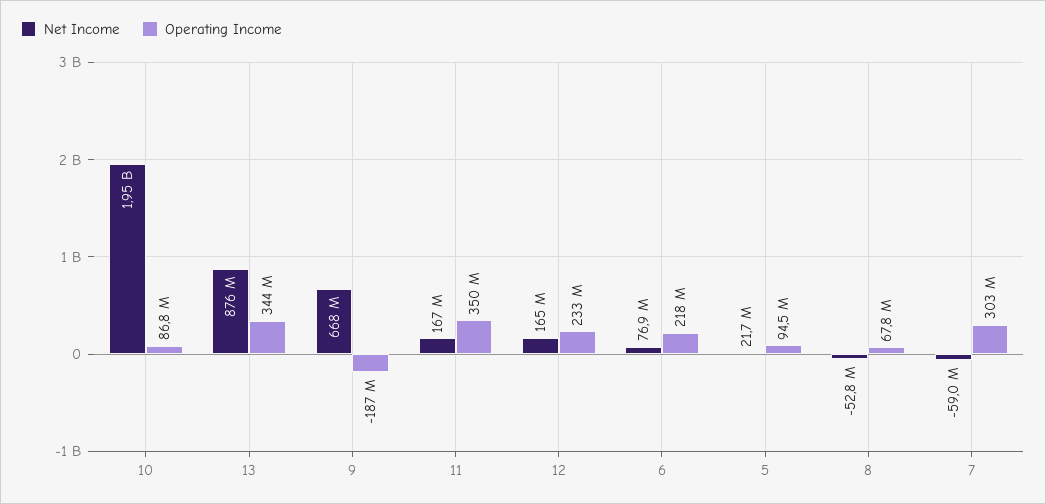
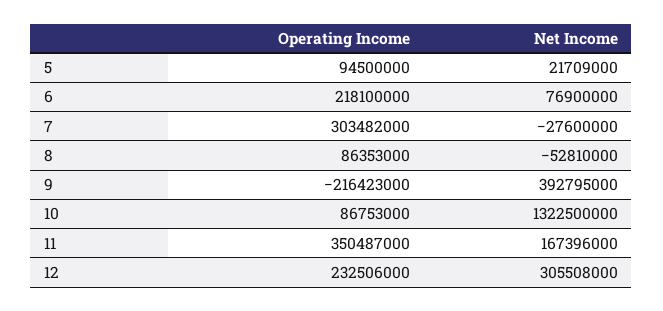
  {
    "Net Income": {
-     "10": 1950000000,
+     "10": 1322500000,
-     "13": 876000000,
-     "9": 668000000,
+     "9": 392795000,
      "11": 167396000,
-     "12": 165000000,
+     "12": 305508000,
      "6": 76900000,
      "5": 21709000,
      "8": -52810000,
-     "7": -59000000
+     "7": -27600000
    },
    "Operating Income": {
      "10": 86753000,
-     "13": 344000000,
-     "9": -187000000,
+     "9": -216423000,
      "11": 350487000,
      "12": 232506000,
      "6": 218100000,
      "5": 94500000,
-     "8": 67800000,
+     "8": 86353000,
      "7": 303482000
    }
  }

